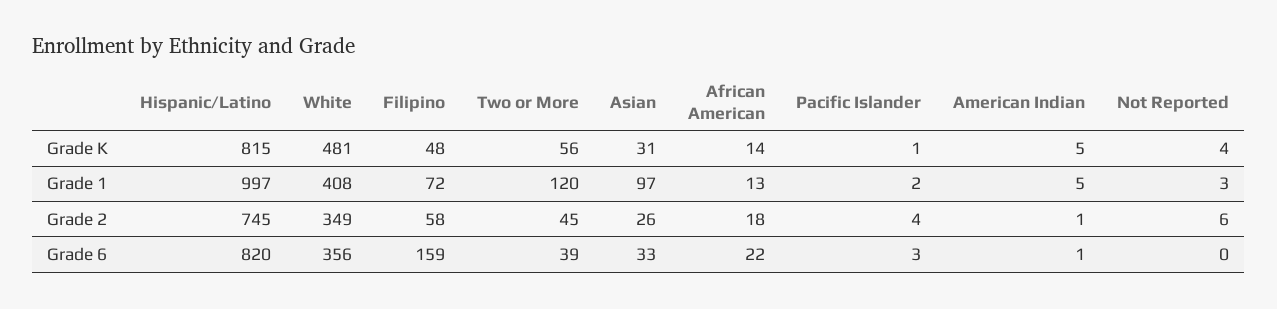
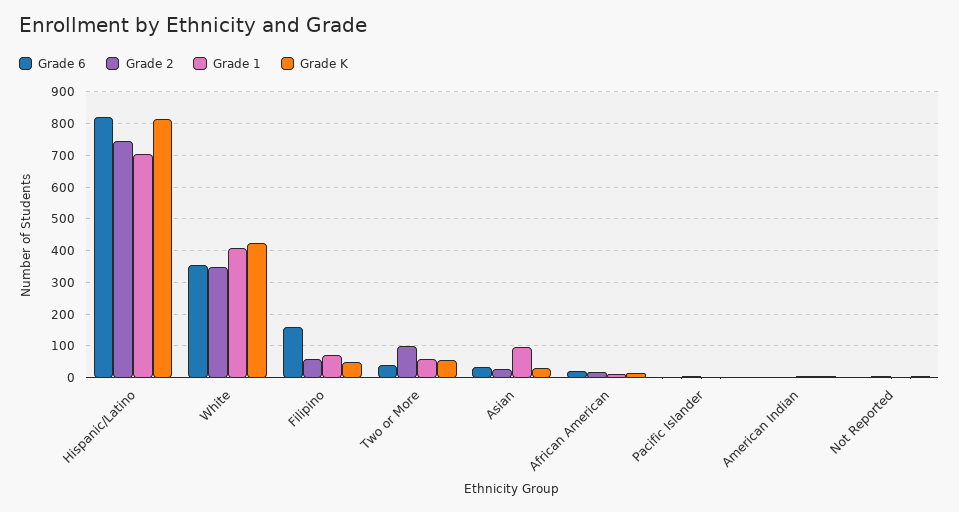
  {
    "Grade K": {
      "Hispanic/Latino": 815,
-     "White": 481,
+     "White": 420,
      "Filipino": 48,
      "Two or More": 56,
      "Asian": 31,
      "African American": 14,
      "Pacific Islander": 1,
      "American Indian": 5,
      "Not Reported": 4
    },
    "Grade 1": {
-     "Hispanic/Latino": 997,
+     "Hispanic/Latino": 700,
      "White": 408,
      "Filipino": 72,
-     "Two or More": 120,
+     "Two or More": 60,
      "Asian": 97,
      "African American": 13,
      "Pacific Islander": 2,
      "American Indian": 5,
      "Not Reported": 3
    },
    "Grade 2": {
      "Hispanic/Latino": 745,
      "White": 349,
      "Filipino": 58,
-     "Two or More": 45,
+     "Two or More": 100,
      "Asian": 26,
      "African American": 18,
      "Pacific Islander": 4,
      "American Indian": 1,
      "Not Reported": 6
    },
    "Grade 6": {
      "Hispanic/Latino": 820,
      "White": 356,
      "Filipino": 159,
      "Two or More": 39,
      "Asian": 33,
      "African American": 22,
      "Pacific Islander": 3,
      "American Indian": 1,
      "Not Reported": 0
    }
  }

